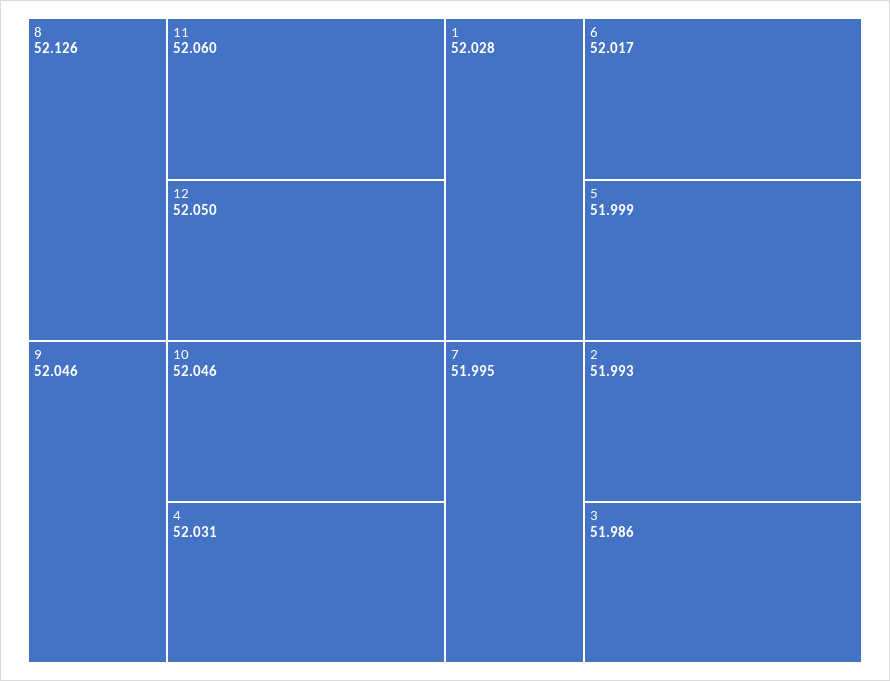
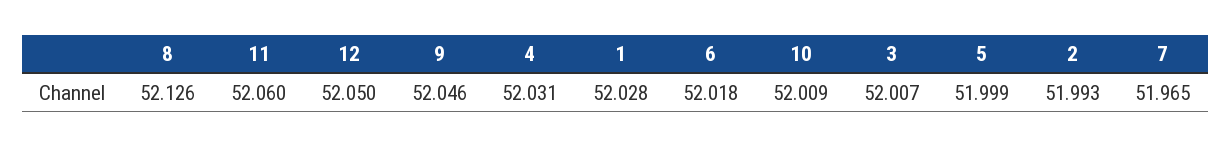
  {
    "8": 52.126,
    "11": 52.06,
    "12": 52.05,
    "9": 52.046,
-   "10": 52.046,
+   "10": 52.009,
    "4": 52.031,
    "1": 52.028,
-   "6": 52.017,
+   "6": 52.018,
    "5": 51.999,
-   "7": 51.995,
+   "7": 51.965,
    "2": 51.993,
-   "3": 51.986
+   "3": 52.007
  }

